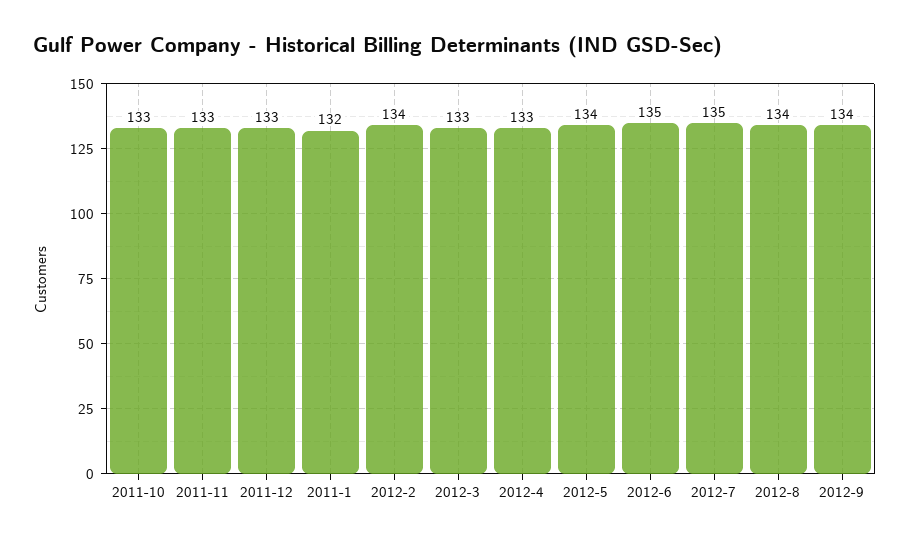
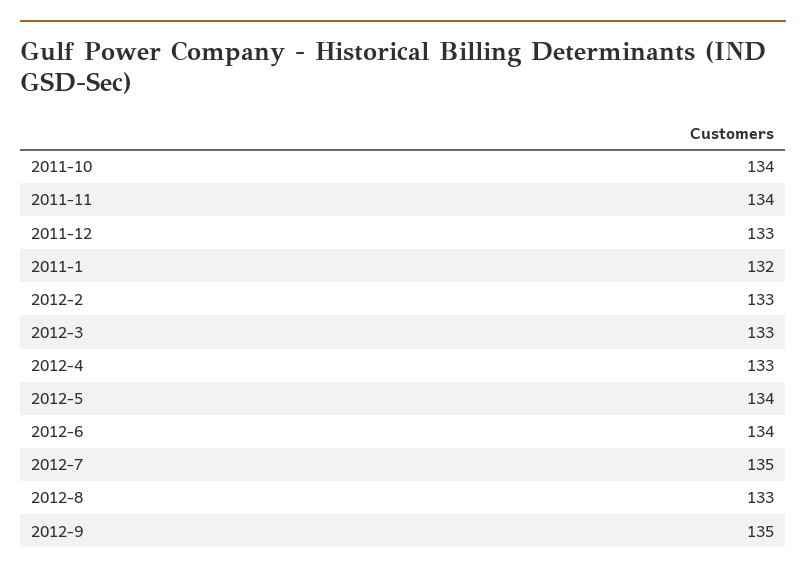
  {
-   "2011-10": 133,
+   "2011-10": 134,
-   "2011-11": 133,
+   "2011-11": 134,
    "2011-12": 133,
    "2011-1": 132,
-   "2012-2": 134,
+   "2012-2": 133,
    "2012-3": 133,
    "2012-4": 133,
    "2012-5": 134,
-   "2012-6": 135,
+   "2012-6": 134,
    "2012-7": 135,
-   "2012-8": 134,
+   "2012-8": 133,
-   "2012-9": 134
+   "2012-9": 135
  }

